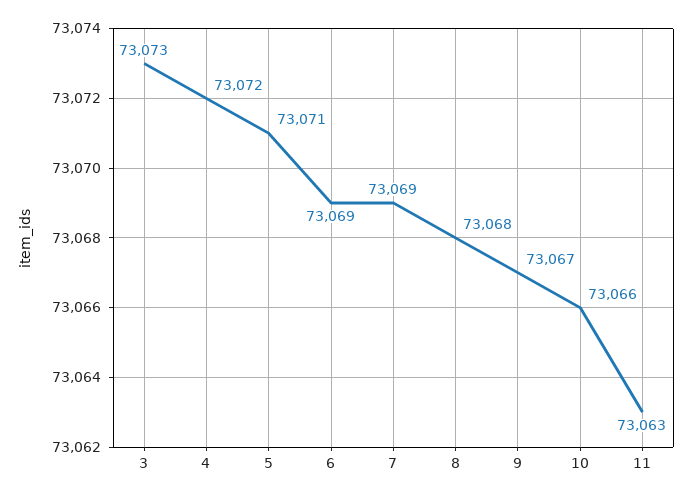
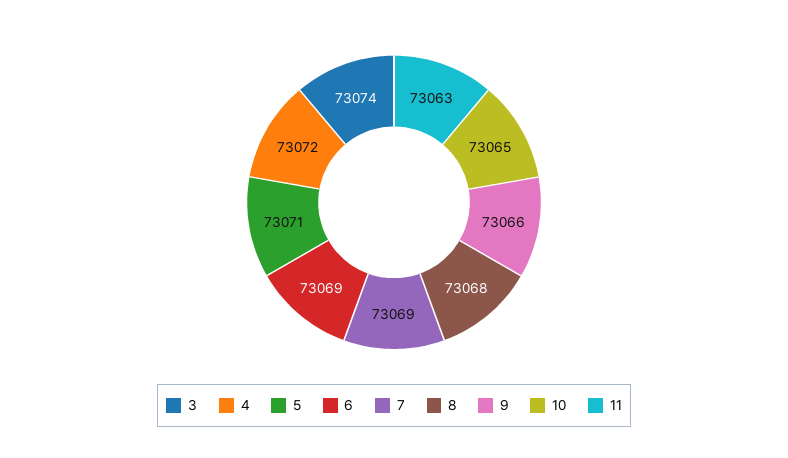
  {
-   "3": 73073,
+   "3": 73074,
    "4": 73072,
    "5": 73071,
    "6": 73069,
    "7": 73069,
    "8": 73068,
-   "9": 73067,
+   "9": 73066,
-   "10": 73066,
+   "10": 73065,
    "11": 73063
  }

